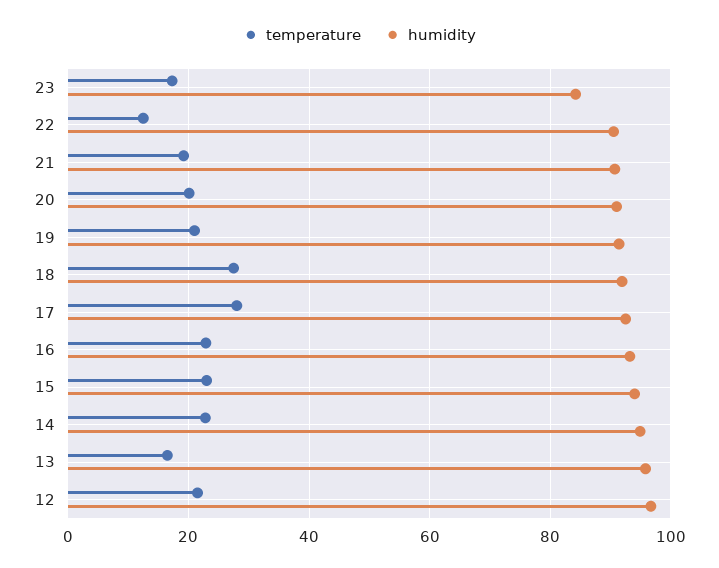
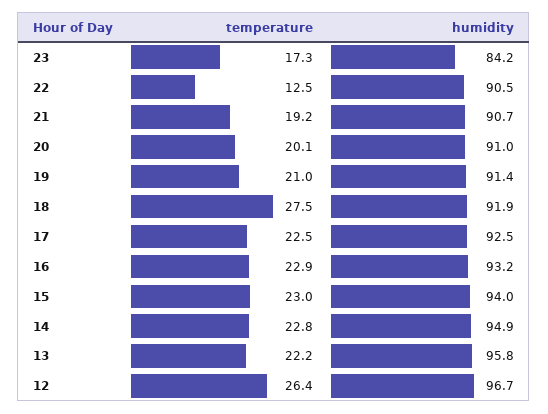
  {
    "temperature": {
      "23": 17.3,
      "22": 12.5,
      "21": 19.2,
      "20": 20.1,
      "19": 21,
      "18": 27.5,
-     "17": 28,
+     "17": 22.5,
      "16": 22.9,
      "15": 23,
      "14": 22.8,
-     "13": 16,
+     "13": 22.2,
-     "12": 22
+     "12": 26.4
    },
    "humidity": {
      "23": 84.2,
      "22": 90.5,
      "21": 90.7,
      "20": 91,
      "19": 91.4,
      "18": 91.9,
      "17": 92.5,
      "16": 93.2,
      "15": 94,
      "14": 94.9,
      "13": 95.8,
      "12": 96.7
    }
  }

